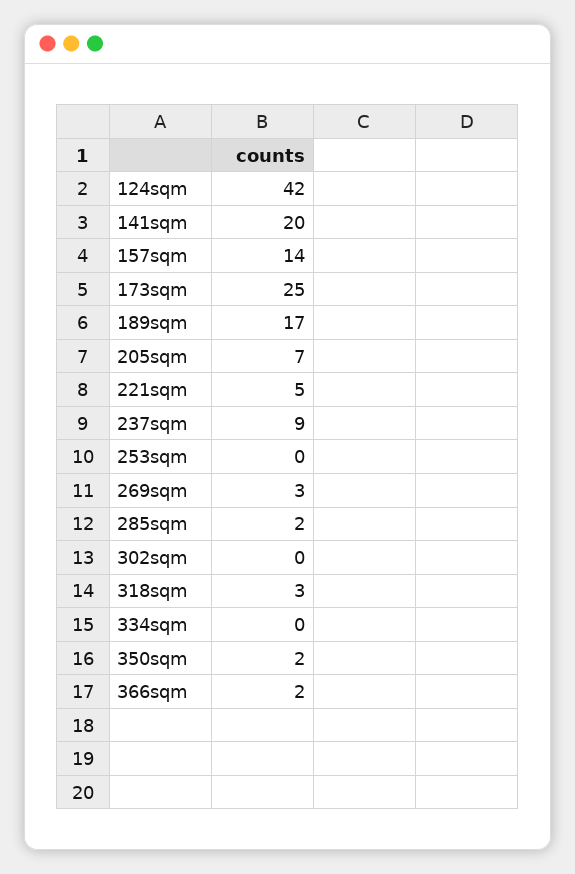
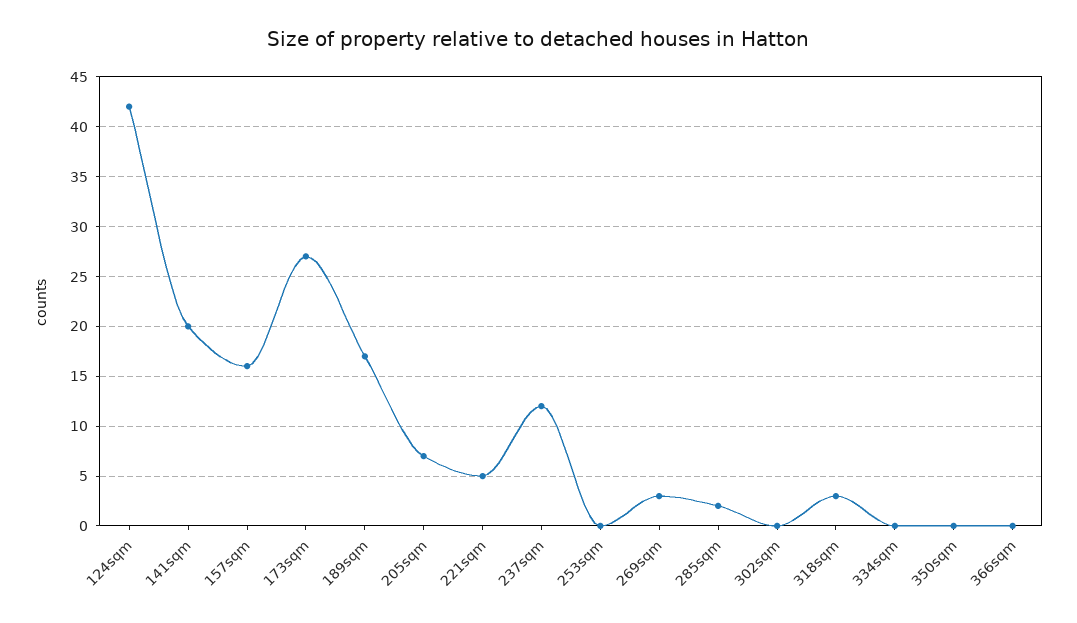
  {
    "124sqm": 42,
    "141sqm": 20,
-   "157sqm": 14,
+   "157sqm": 16,
-   "173sqm": 25,
+   "173sqm": 27,
    "189sqm": 17,
    "205sqm": 7,
    "221sqm": 5,
-   "237sqm": 9,
+   "237sqm": 12,
    "253sqm": 0,
    "269sqm": 3,
    "285sqm": 2,
    "302sqm": 0,
    "318sqm": 3,
    "334sqm": 0,
-   "350sqm": 2,
+   "350sqm": 0,
-   "366sqm": 2
+   "366sqm": 0
  }

